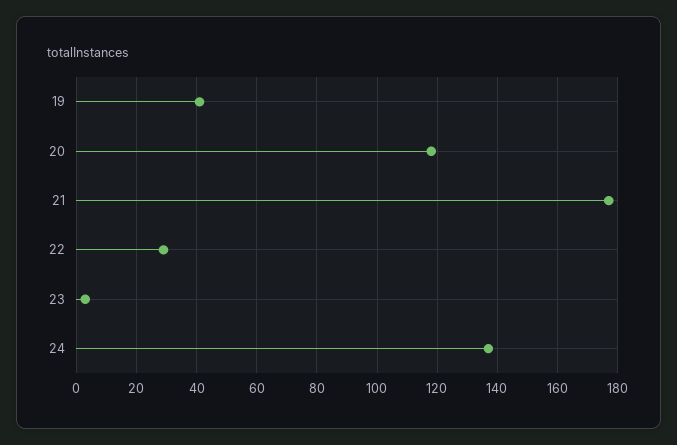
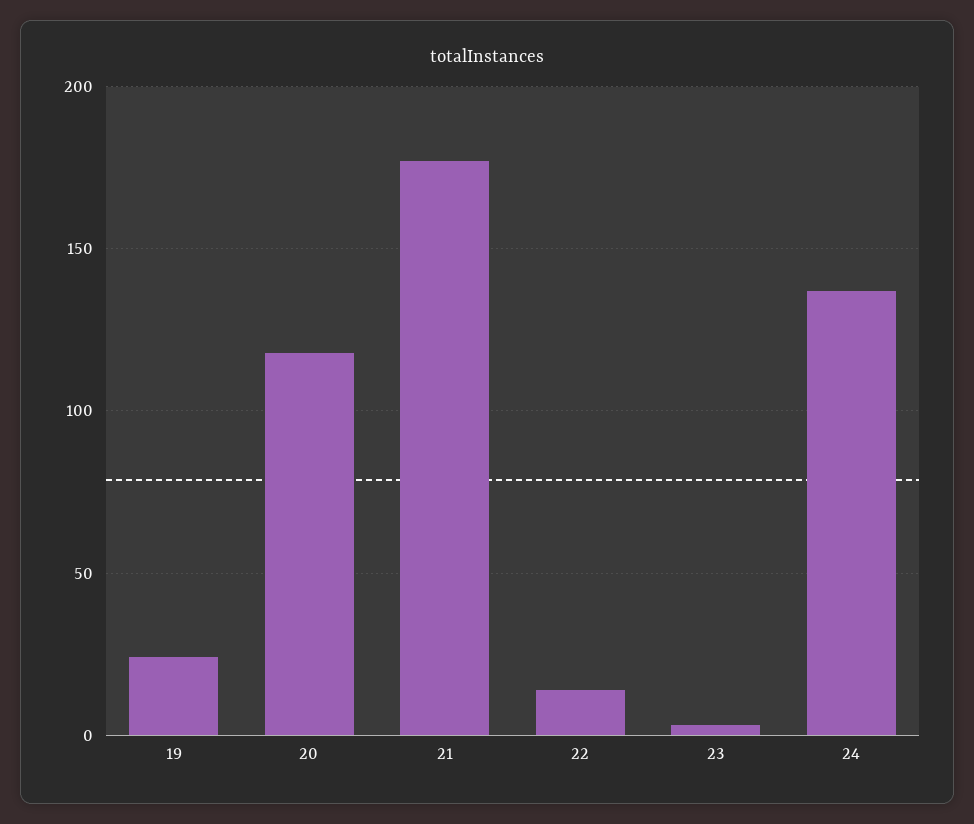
  {
-   "19": 40,
+   "19": 25,
    "20": 120,
    "21": 175,
-   "22": 30,
+   "22": 15,
    "23": 5,
    "24": 135
  }

